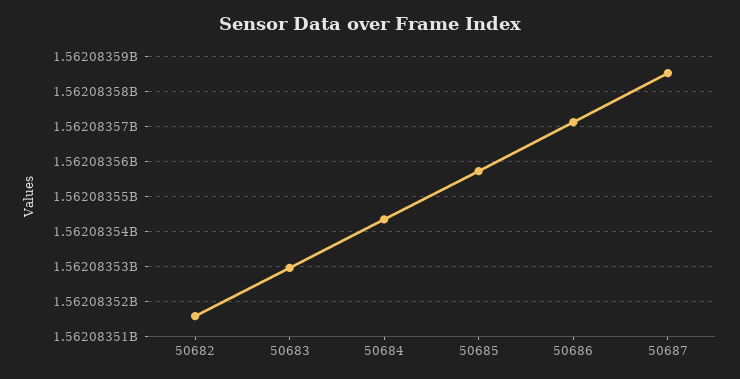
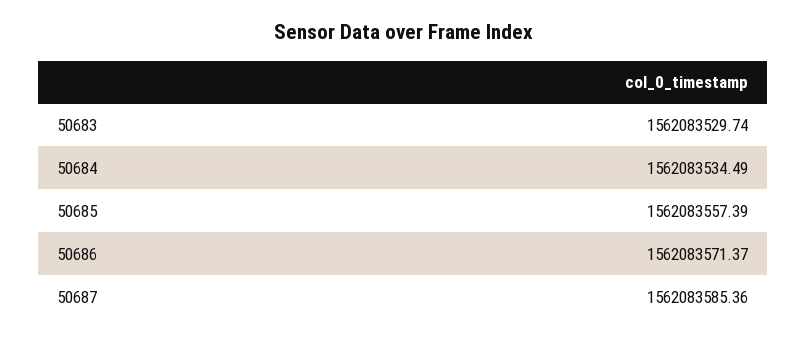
  {
-   "50682": 1562083516,
    "50683": 1562083529.74,
-   "50684": 1562083544,
+   "50684": 1562083534.49,
    "50685": 1562083557.39,
    "50686": 1562083571.37,
    "50687": 1562083585.36
  }

